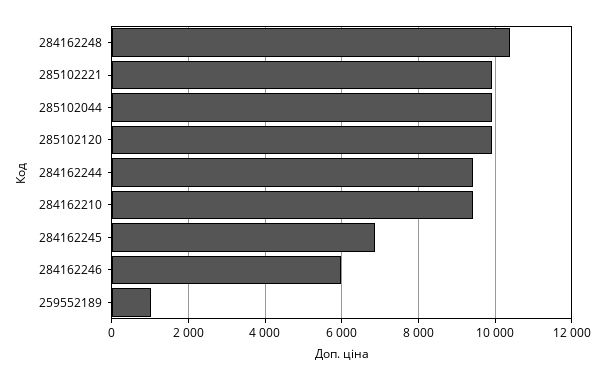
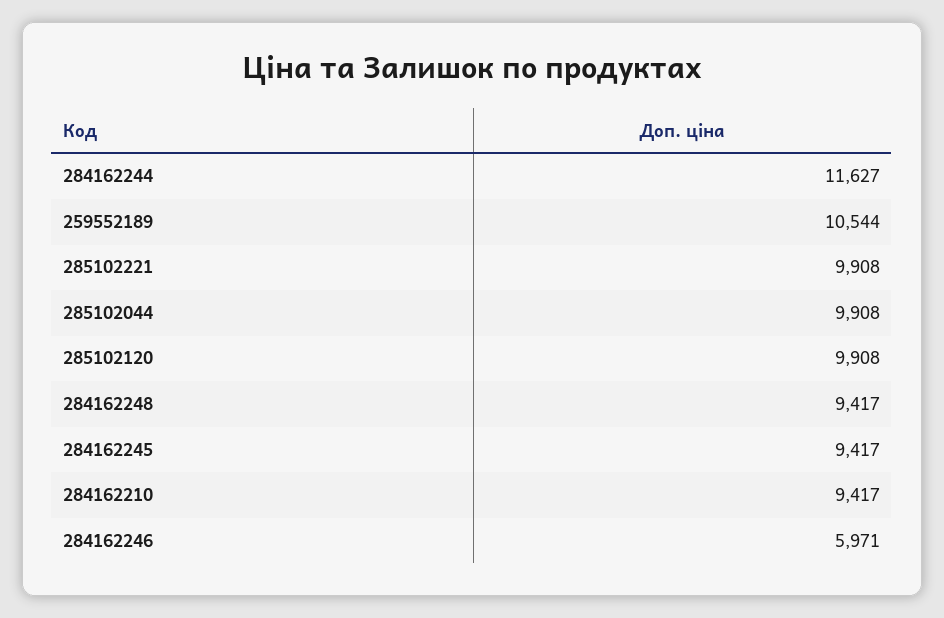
  {
-   "284162248": 10400,
+   "284162248": 9417,
    "285102221": 9908,
    "285102044": 9908,
    "285102120": 9908,
-   "284162244": 9400,
+   "284162244": 11627,
    "284162210": 9417,
-   "284162245": 6800,
+   "284162245": 9417,
    "284162246": 5971,
-   "259552189": 1000
+   "259552189": 10544
  }

